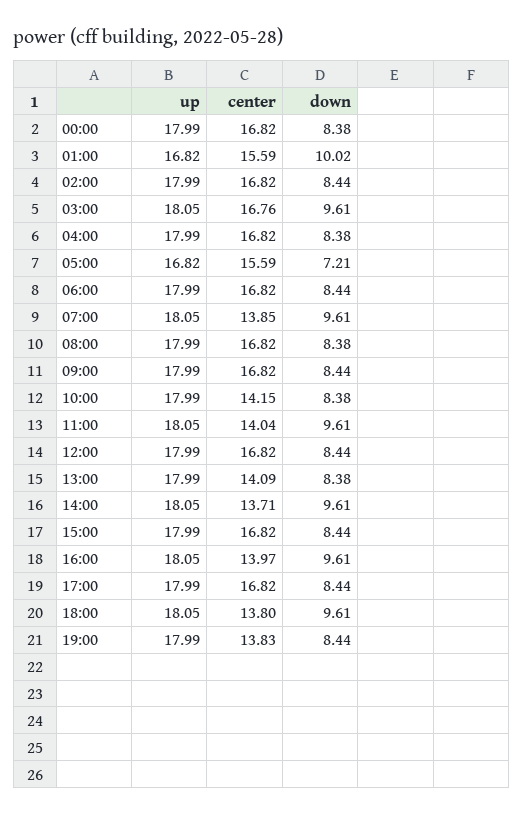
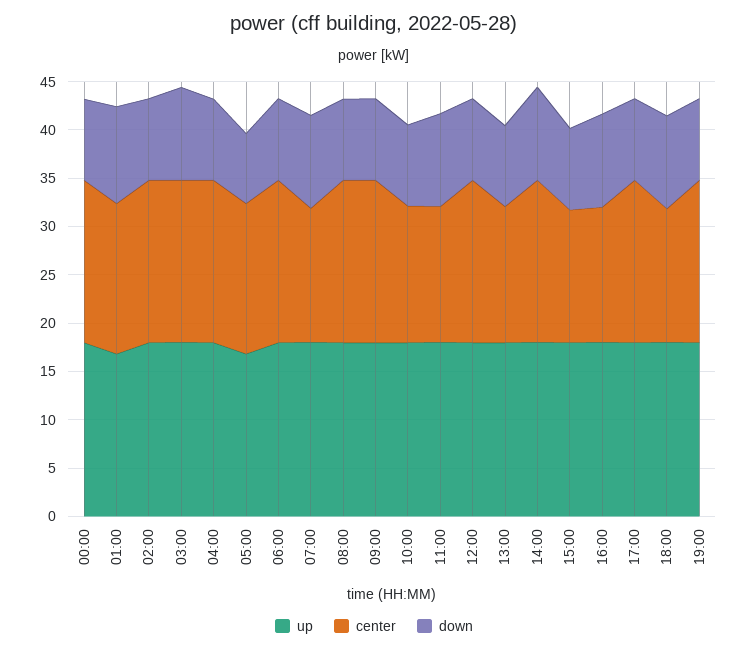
  {
    "up": {
      "00:00": 17.99,
      "01:00": 16.82,
      "02:00": 17.99,
      "03:00": 18.05,
      "04:00": 17.99,
      "05:00": 16.82,
      "06:00": 17.99,
      "07:00": 18.05,
      "08:00": 17.99,
      "09:00": 17.99,
      "10:00": 17.99,
      "11:00": 18.05,
      "12:00": 17.99,
      "13:00": 17.99,
      "14:00": 18.05,
      "15:00": 17.99,
      "16:00": 18.05,
      "17:00": 17.99,
      "18:00": 18.05,
      "19:00": 17.99
    },
    "center": {
      "00:00": 16.82,
      "01:00": 15.59,
      "02:00": 16.82,
      "03:00": 16.76,
      "04:00": 16.82,
      "05:00": 15.59,
      "06:00": 16.82,
      "07:00": 13.85,
      "08:00": 16.82,
      "09:00": 16.82,
      "10:00": 14.15,
      "11:00": 14.04,
      "12:00": 16.82,
      "13:00": 14.09,
-     "14:00": 13.71,
+     "14:00": 17,
-     "15:00": 16.82,
+     "15:00": 14,
      "16:00": 13.97,
      "17:00": 16.82,
      "18:00": 13.8,
-     "19:00": 13.83
+     "19:00": 17
    },
    "down": {
      "00:00": 8.38,
      "01:00": 10.02,
      "02:00": 8.44,
      "03:00": 9.61,
      "04:00": 8.38,
      "05:00": 7.21,
      "06:00": 8.44,
      "07:00": 9.61,
      "08:00": 8.38,
      "09:00": 8.44,
      "10:00": 8.38,
      "11:00": 9.61,
      "12:00": 8.44,
      "13:00": 8.38,
      "14:00": 9.61,
      "15:00": 8.44,
      "16:00": 9.61,
      "17:00": 8.44,
      "18:00": 9.61,
      "19:00": 8.44
    }
  }

